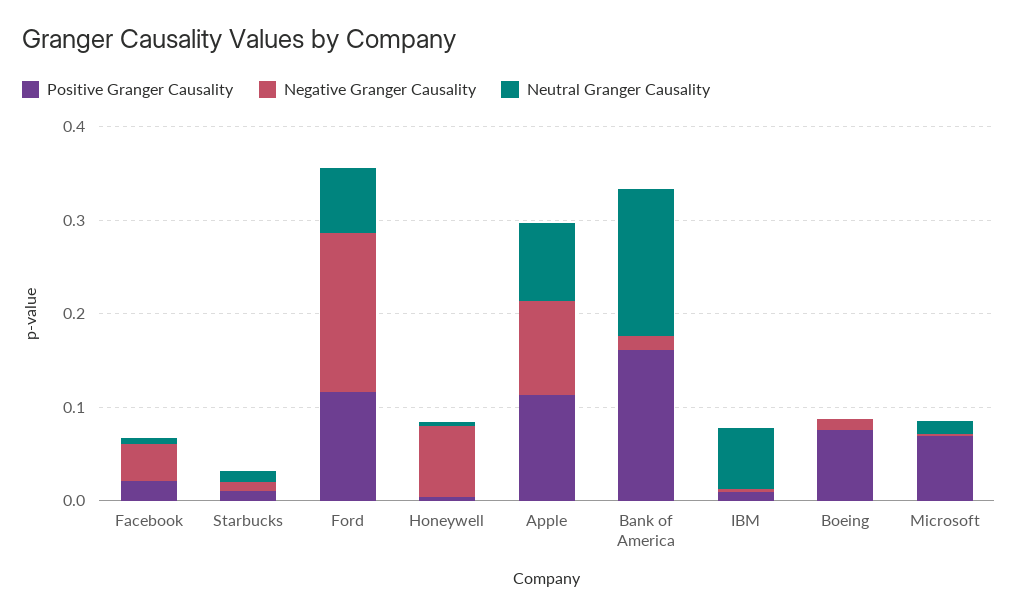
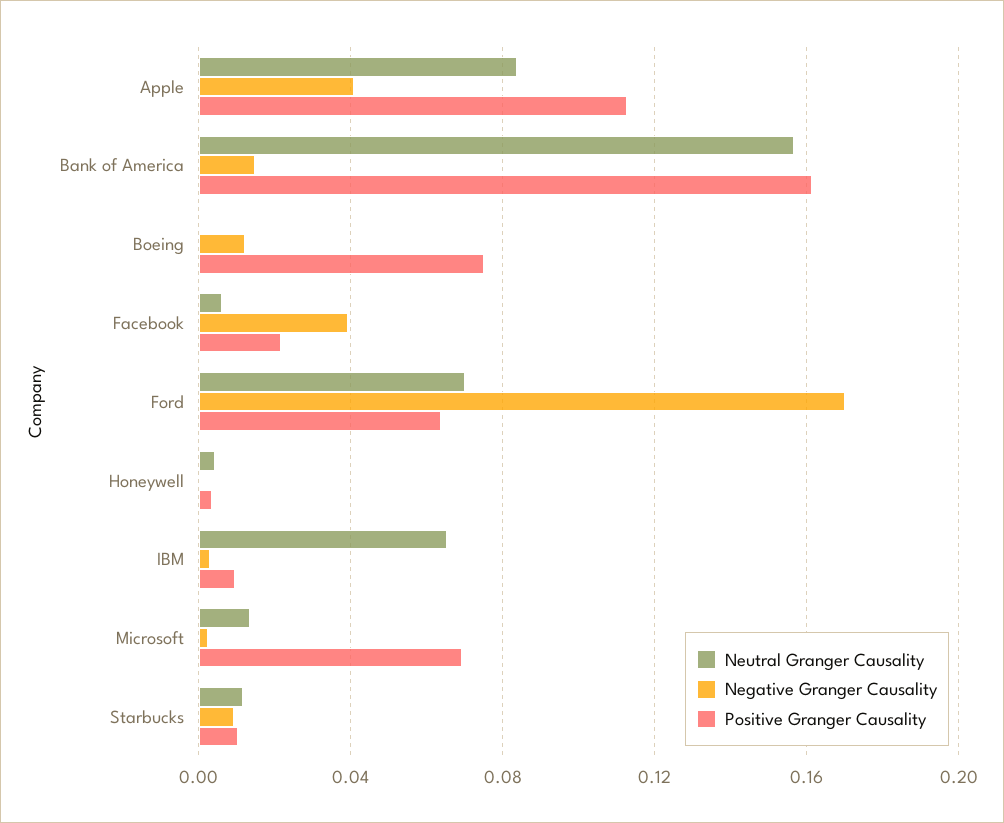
  {
    "Positive Granger Causality": {
      "Facebook": 0.02,
      "Starbucks": 0.01,
-     "Ford": 0.12,
+     "Ford": 0.065,
      "Honeywell": 0.005,
      "Apple": 0.115,
      "Bank of America": 0.16,
      "IBM": 0.01,
      "Boeing": 0.075,
      "Microsoft": 0.07
    },
    "Negative Granger Causality": {
      "Facebook": 0.04,
      "Starbucks": 0.01,
      "Ford": 0.17,
-     "Honeywell": 0.08,
+     "Honeywell": 0,
-     "Apple": 0.1,
+     "Apple": 0.04,
      "Bank of America": 0.015,
      "IBM": 0.005,
      "Boeing": 0.01,
      "Microsoft": 0
    },
    "Neutral Granger Causality": {
      "Facebook": 0.005,
      "Starbucks": 0.01,
      "Ford": 0.07,
      "Honeywell": 0.005,
      "Apple": 0.085,
      "Bank of America": 0.155,
      "IBM": 0.065,
      "Boeing": 0,
      "Microsoft": 0.015
    }
  }

